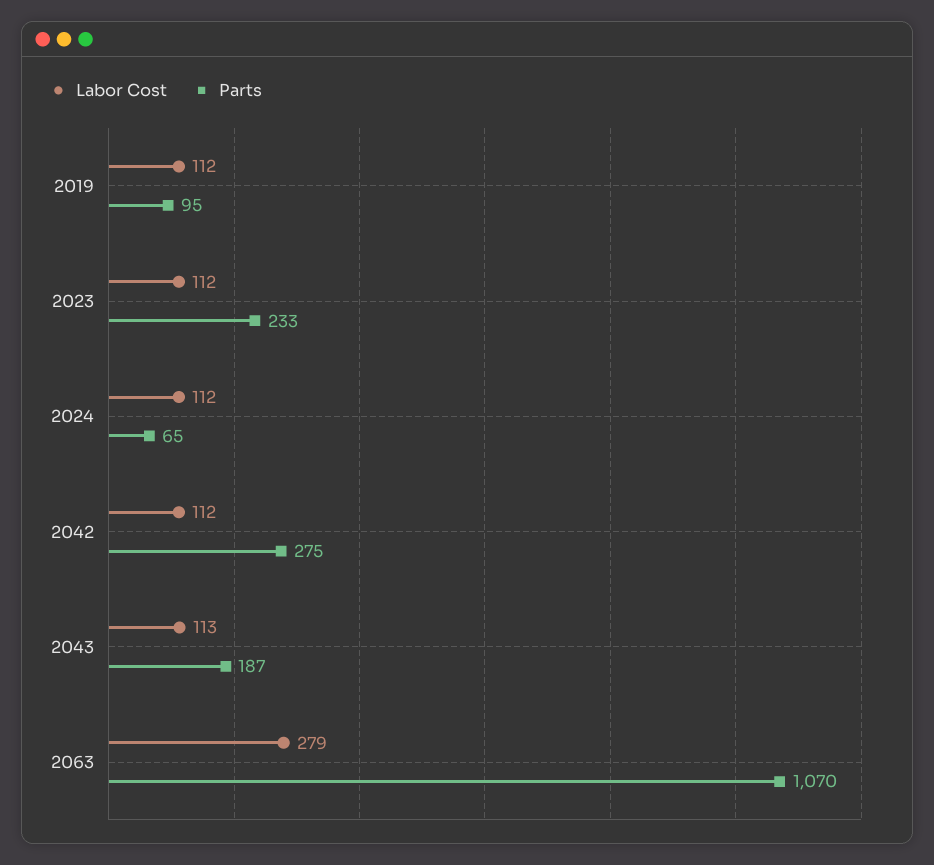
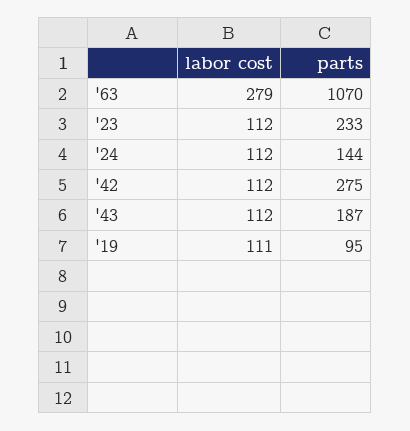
  {
    "Labor Cost": {
-     "2019": 112,
+     "2019": 111,
      "2023": 112,
      "2024": 112,
      "2042": 112,
-     "2043": 113,
+     "2043": 112,
      "2063": 279
    },
    "Parts": {
      "2019": 95,
      "2023": 233,
-     "2024": 65,
+     "2024": 144,
      "2042": 275,
      "2043": 187,
      "2063": 1070
    }
  }

